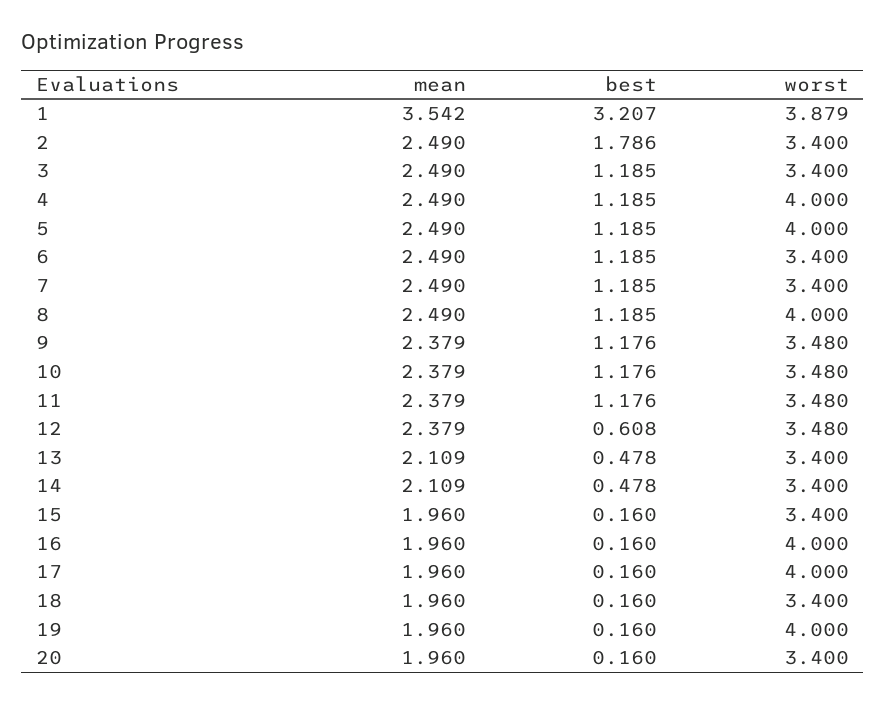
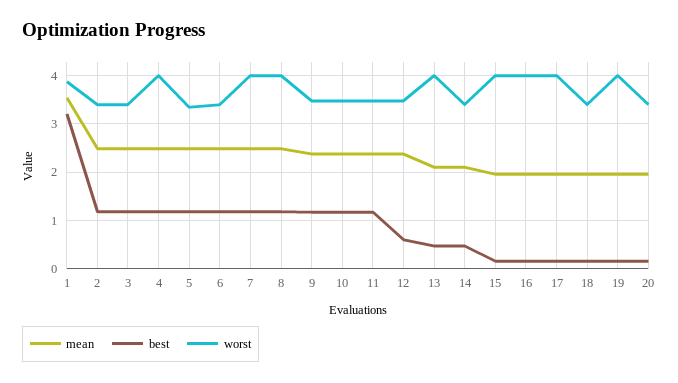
  {
    "mean": {
      "1": 3.542,
      "2": 2.49,
      "3": 2.49,
      "4": 2.49,
      "5": 2.49,
      "6": 2.49,
      "7": 2.49,
      "8": 2.49,
      "9": 2.379,
      "10": 2.379,
      "11": 2.379,
      "12": 2.379,
      "13": 2.109,
      "14": 2.109,
      "15": 1.96,
      "16": 1.96,
      "17": 1.96,
      "18": 1.96,
      "19": 1.96,
      "20": 1.96
    },
    "best": {
      "1": 3.207,
-     "2": 1.786,
+     "2": 1.2,
      "3": 1.185,
      "4": 1.185,
      "5": 1.185,
      "6": 1.185,
      "7": 1.185,
      "8": 1.185,
      "9": 1.176,
      "10": 1.176,
      "11": 1.176,
      "12": 0.608,
      "13": 0.478,
      "14": 0.478,
      "15": 0.16,
      "16": 0.16,
      "17": 0.16,
      "18": 0.16,
      "19": 0.16,
      "20": 0.16
    },
    "worst": {
      "1": 3.879,
      "2": 3.4,
      "3": 3.4,
      "4": 4,
-     "5": 4,
+     "5": 3.4,
      "6": 3.4,
-     "7": 3.4,
+     "7": 4,
      "8": 4,
      "9": 3.48,
      "10": 3.48,
      "11": 3.48,
      "12": 3.48,
-     "13": 3.4,
+     "13": 4,
      "14": 3.4,
-     "15": 3.4,
+     "15": 4,
      "16": 4,
      "17": 4,
      "18": 3.4,
      "19": 4,
      "20": 3.4
    }
  }

